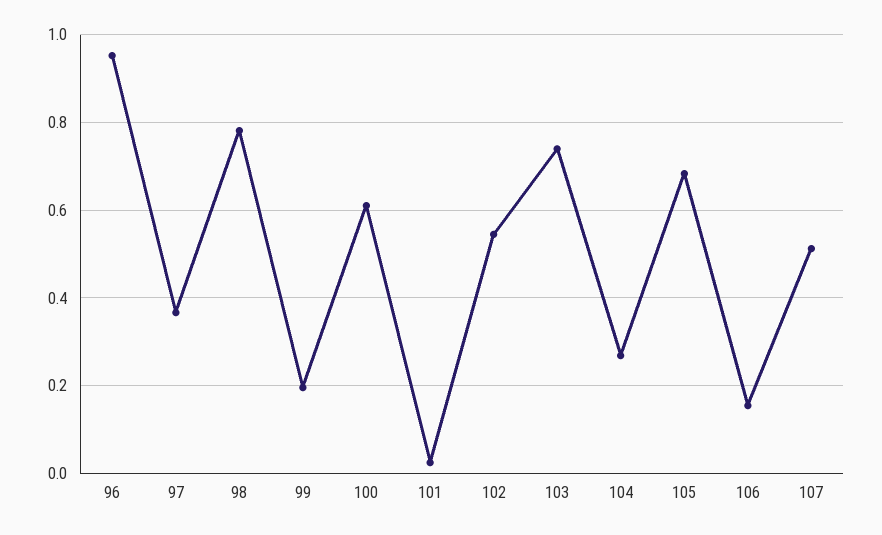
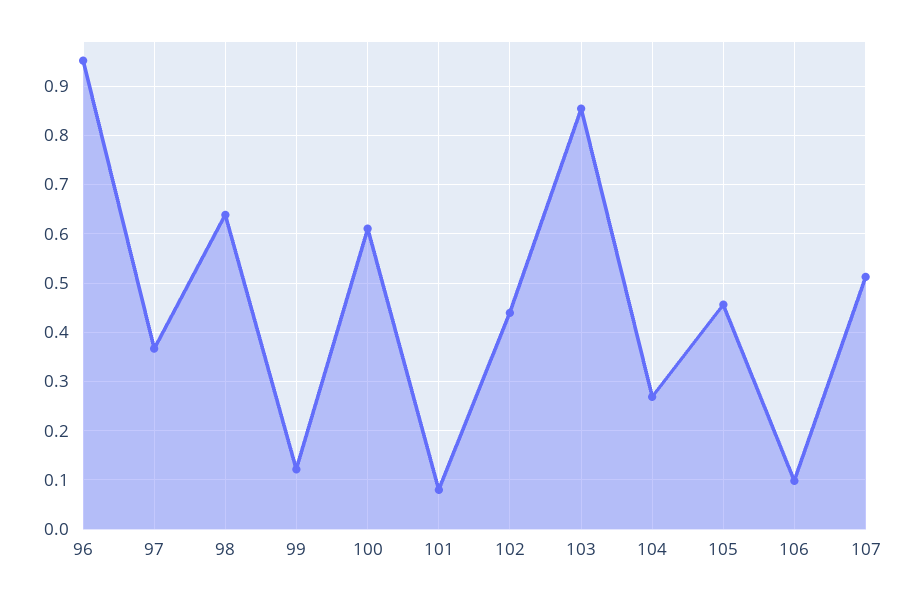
  {
    "96": 0.96,
    "97": 0.36,
-   "98": 0.78,
+   "98": 0.64,
-   "99": 0.2,
+   "99": 0.12,
    "100": 0.62,
-   "101": 0.02,
+   "101": 0.08,
-   "102": 0.54,
+   "102": 0.44,
-   "103": 0.74,
+   "103": 0.86,
    "104": 0.26,
-   "105": 0.68,
+   "105": 0.46,
-   "106": 0.16,
+   "106": 0.1,
    "107": 0.52
  }

